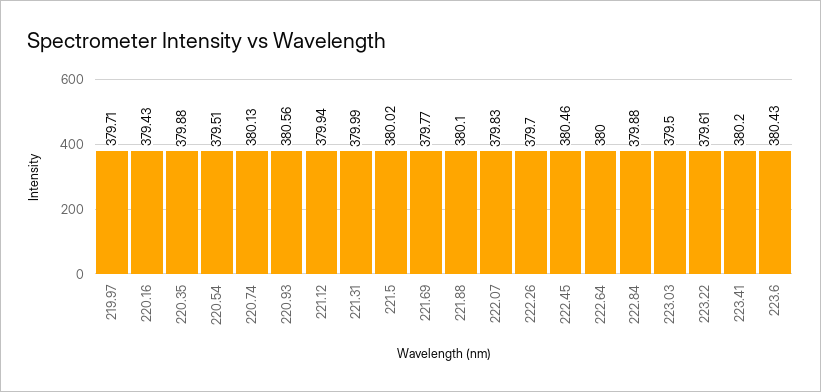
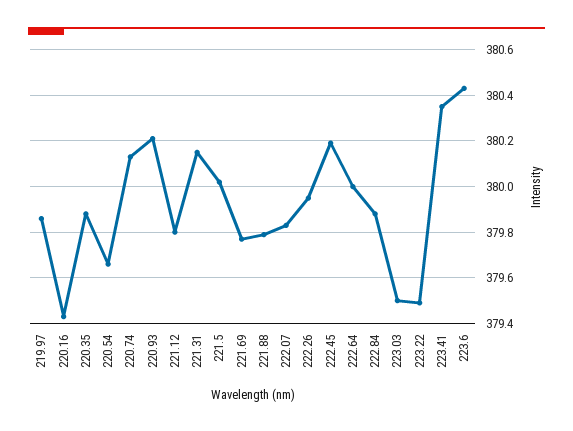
  {
-   "219.97": 379.71,
+   "219.97": 379.85,
    "220.16": 379.43,
    "220.35": 379.88,
-   "220.54": 379.51,
+   "220.54": 379.65,
    "220.74": 380.13,
-   "220.93": 380.56,
+   "220.93": 380.2,
-   "221.12": 379.94,
+   "221.12": 379.8,
-   "221.31": 379.99,
+   "221.31": 380.15,
    "221.5": 380.02,
    "221.69": 379.77,
-   "221.88": 380.1,
+   "221.88": 379.8,
    "222.07": 379.83,
-   "222.26": 379.7,
+   "222.26": 379.95,
-   "222.45": 380.46,
+   "222.45": 380.2,
    "222.64": 380,
    "222.84": 379.88,
    "223.03": 379.5,
-   "223.22": 379.61,
+   "223.22": 379.5,
-   "223.41": 380.2,
+   "223.41": 380.35,
    "223.6": 380.43
  }

